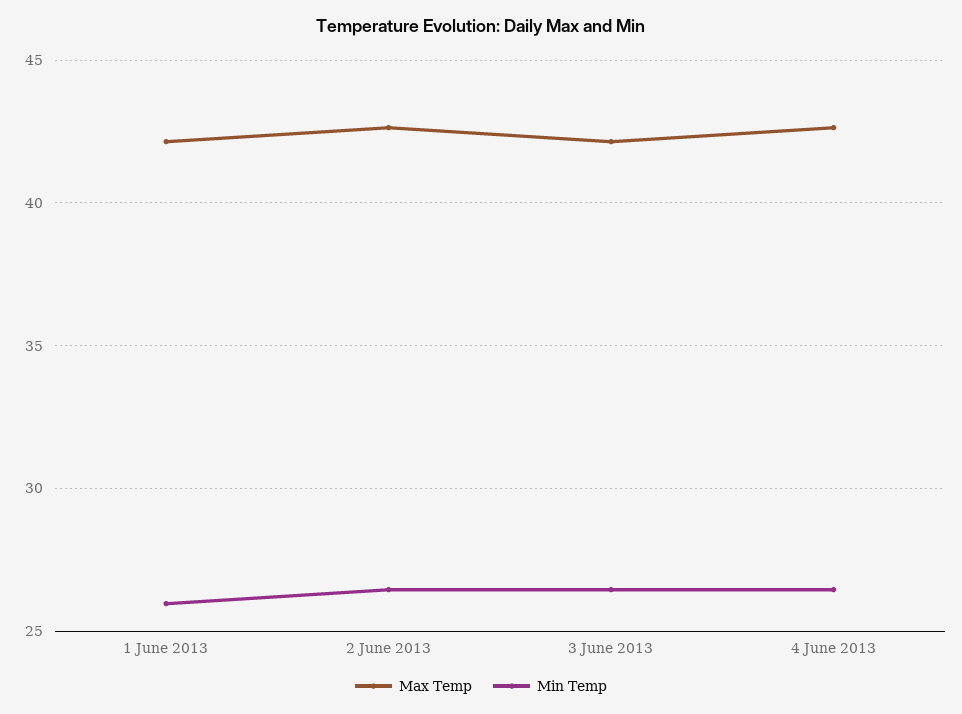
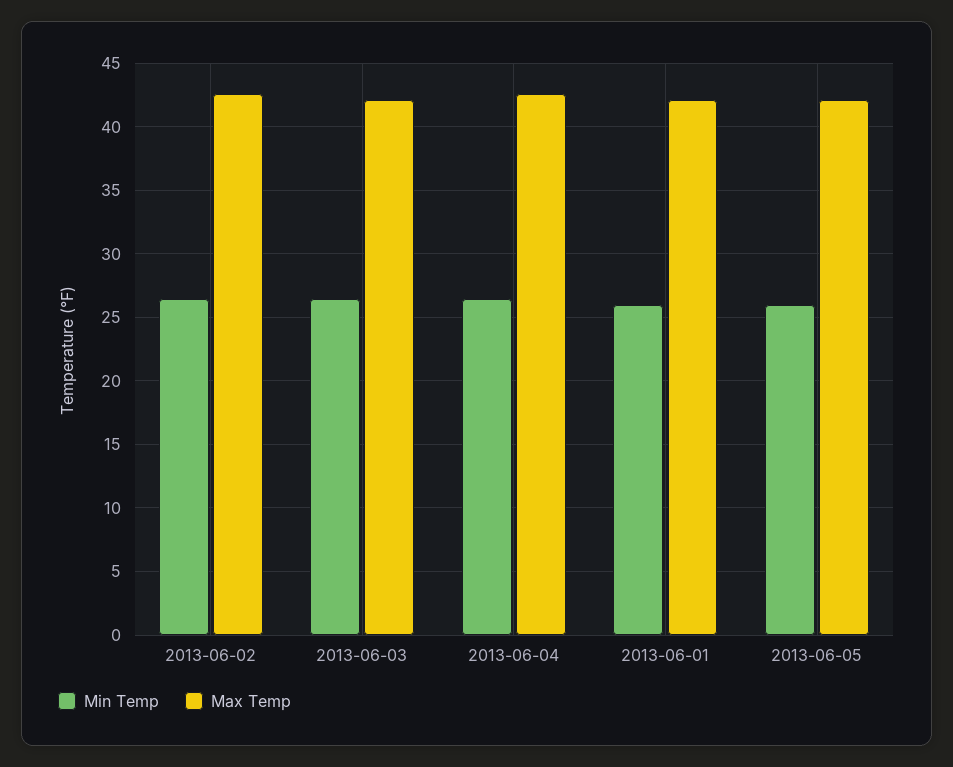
  {
    "Max Temp": {
      "1 June 2013": 42,
      "2 June 2013": 42.5,
      "3 June 2013": 42,
-     "4 June 2013": 42.5
+     "4 June 2013": 42.5,
+     "2013-06-05": 42
    },
    "Min Temp": {
      "1 June 2013": 26,
      "2 June 2013": 26.5,
      "3 June 2013": 26.5,
-     "4 June 2013": 26.5
+     "4 June 2013": 26.5,
+     "2013-06-05": 26
    }
  }

